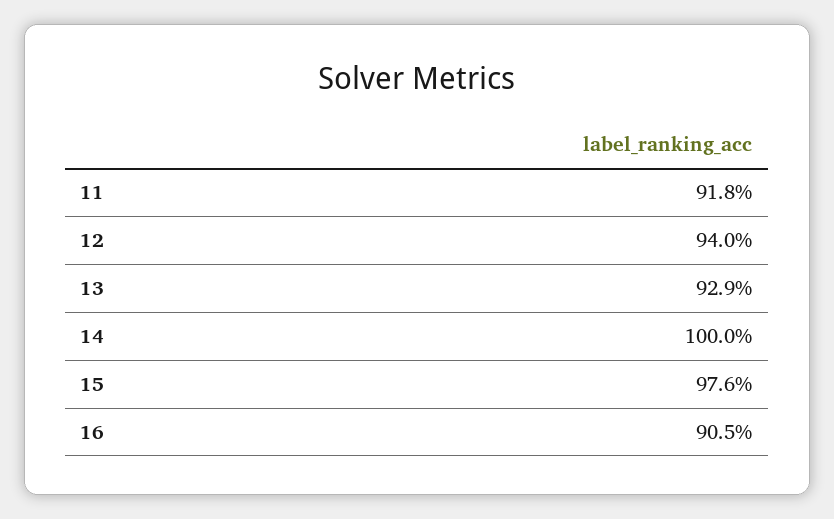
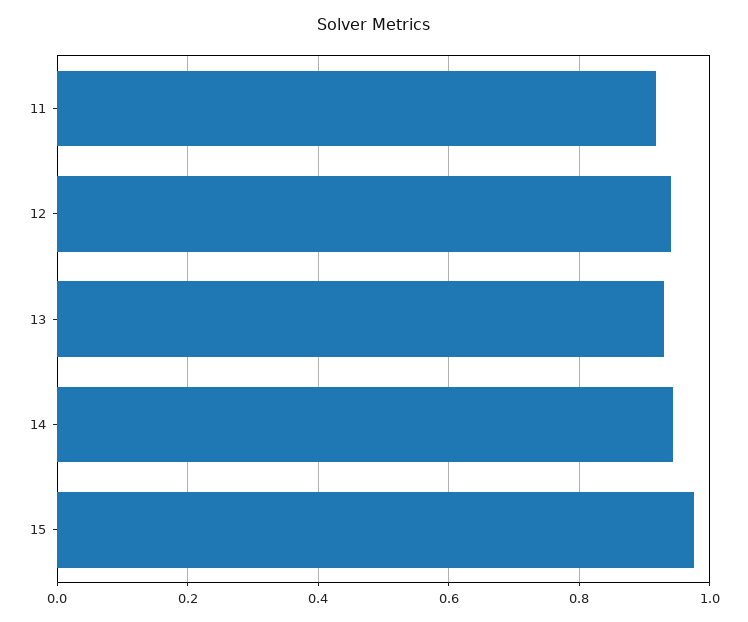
  {
    "11": 0.918,
    "12": 0.94,
    "13": 0.929,
-   "14": 1,
+   "14": 0.94,
-   "15": 0.976,
+   "15": 0.976
-   "16": 0.905
  }

